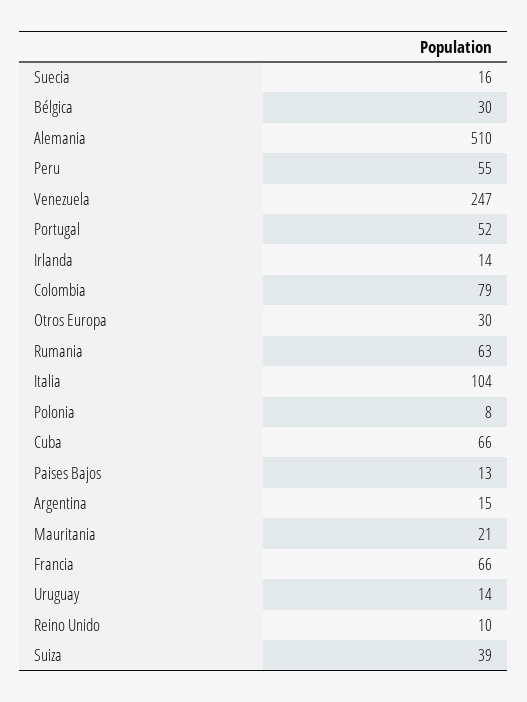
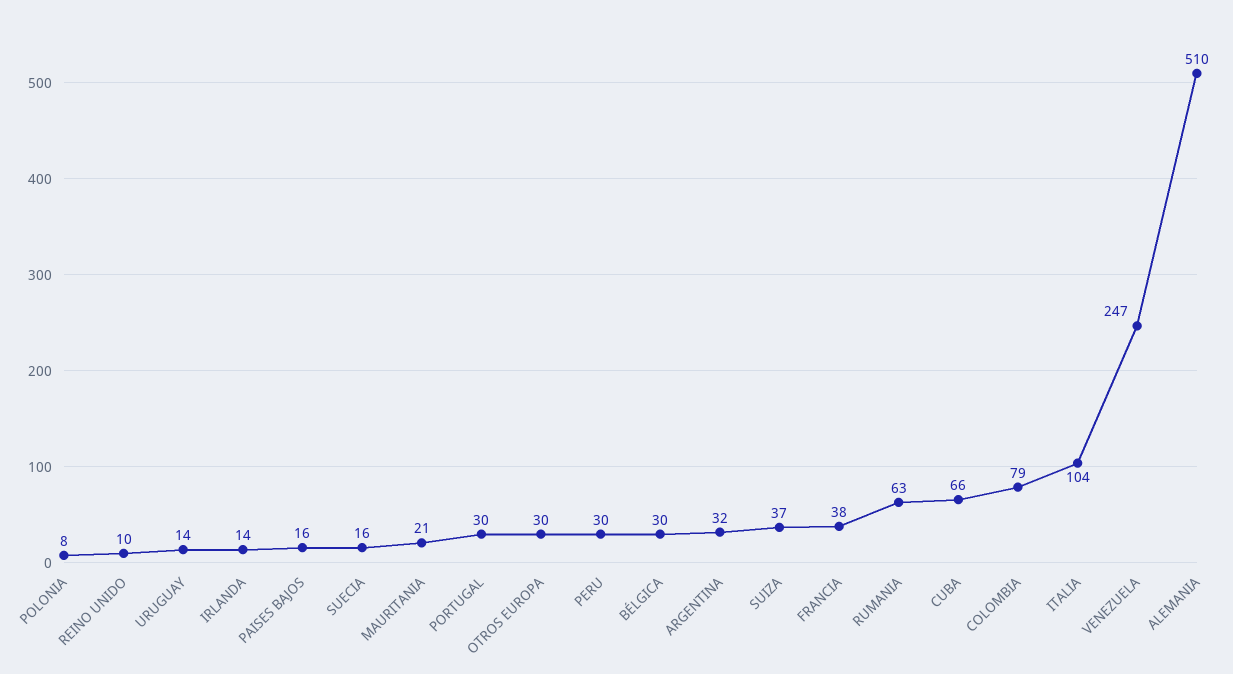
  {
    "Suecia": 16,
    "Bélgica": 30,
    "Alemania": 510,
-   "Peru": 55,
+   "Peru": 30,
    "Venezuela": 247,
-   "Portugal": 52,
+   "Portugal": 30,
    "Irlanda": 14,
    "Colombia": 79,
    "Otros Europa": 30,
    "Rumania": 63,
    "Italia": 104,
    "Polonia": 8,
    "Cuba": 66,
-   "Paises Bajos": 13,
+   "Paises Bajos": 16,
-   "Argentina": 15,
+   "Argentina": 32,
    "Mauritania": 21,
-   "Francia": 66,
+   "Francia": 38,
    "Uruguay": 14,
    "Reino Unido": 10,
-   "Suiza": 39
+   "Suiza": 37
  }

